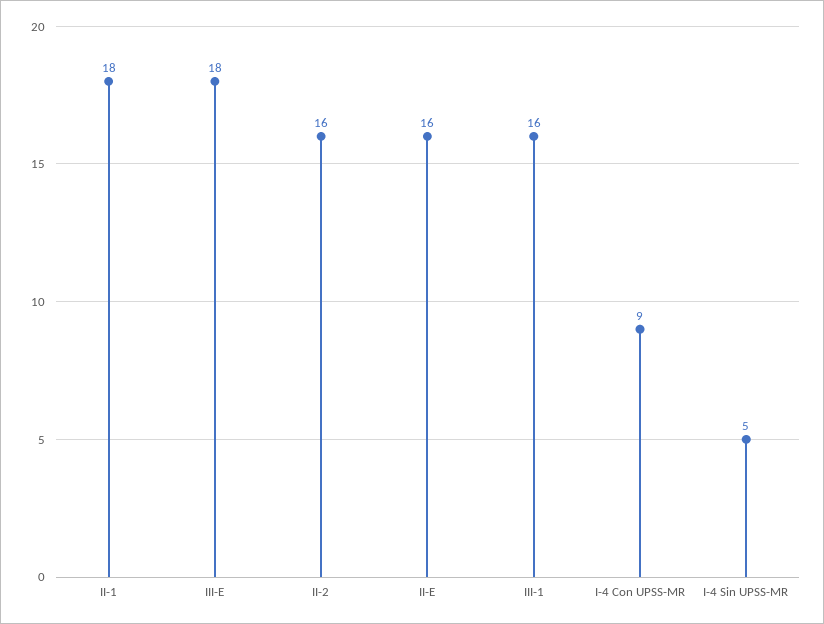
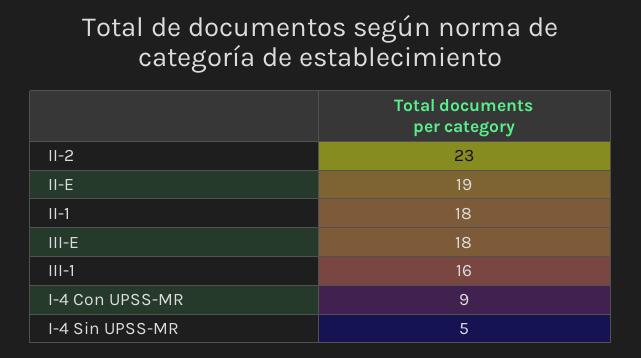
  {
    "II-1": 18,
    "III-E": 18,
-   "II-2": 16,
+   "II-2": 23,
-   "II-E": 16,
+   "II-E": 19,
    "III-1": 16,
    "I-4 Con UPSS-MR": 9,
    "I-4 Sin UPSS-MR": 5
  }

